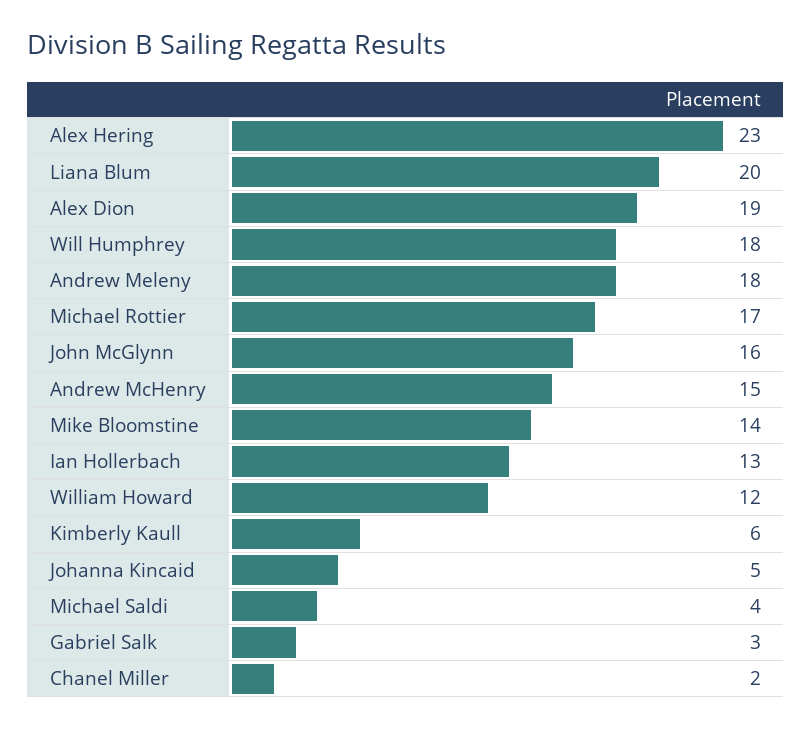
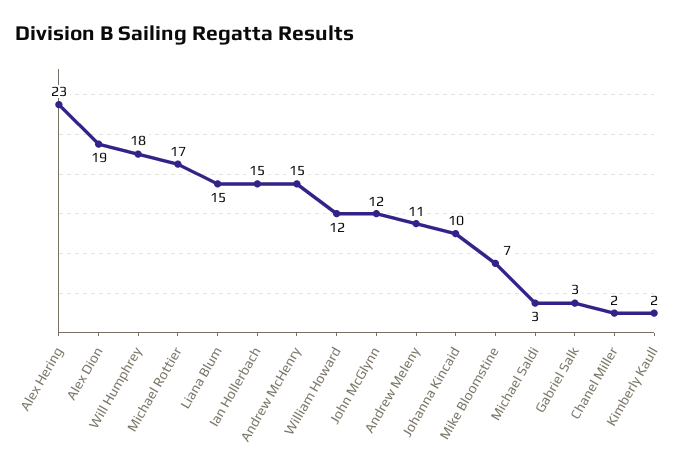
  {
    "Alex Hering": 23,
-   "Liana Blum": 20,
+   "Liana Blum": 15,
    "Alex Dion": 19,
    "Will Humphrey": 18,
-   "Andrew Meleny": 18,
+   "Andrew Meleny": 11,
    "Michael Rottier": 17,
-   "John McGlynn": 16,
+   "John McGlynn": 12,
    "Andrew McHenry": 15,
-   "Mike Bloomstine": 14,
+   "Mike Bloomstine": 7,
-   "Ian Hollerbach": 13,
+   "Ian Hollerbach": 15,
    "William Howard": 12,
-   "Kimberly Kaull": 6,
+   "Kimberly Kaull": 2,
-   "Johanna Kincaid": 5,
+   "Johanna Kincaid": 10,
-   "Michael Saldi": 4,
+   "Michael Saldi": 3,
    "Gabriel Salk": 3,
    "Chanel Miller": 2
  }

